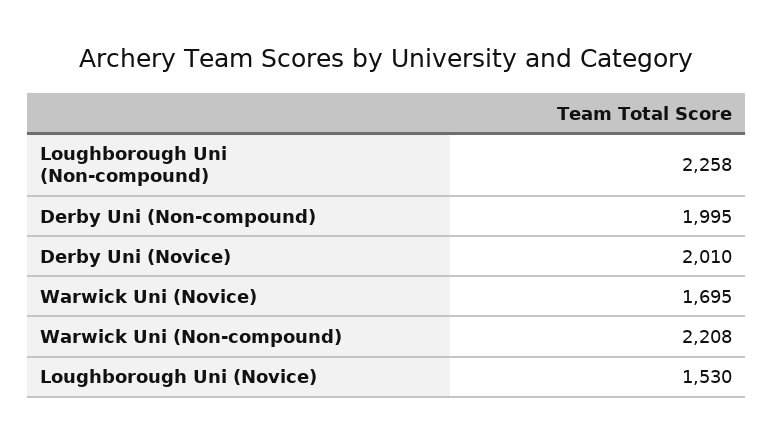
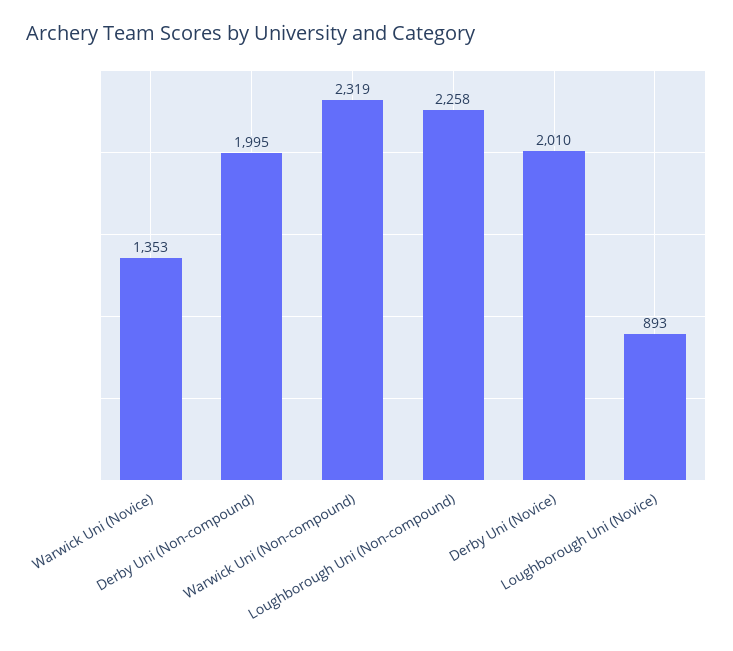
  {
    "Loughborough Uni (Non-compound)": 2258,
    "Derby Uni (Non-compound)": 1995,
    "Derby Uni (Novice)": 2010,
-   "Warwick Uni (Novice)": 1695,
+   "Warwick Uni (Novice)": 1353,
-   "Warwick Uni (Non-compound)": 2208,
+   "Warwick Uni (Non-compound)": 2319,
-   "Loughborough Uni (Novice)": 1530
+   "Loughborough Uni (Novice)": 893
  }

